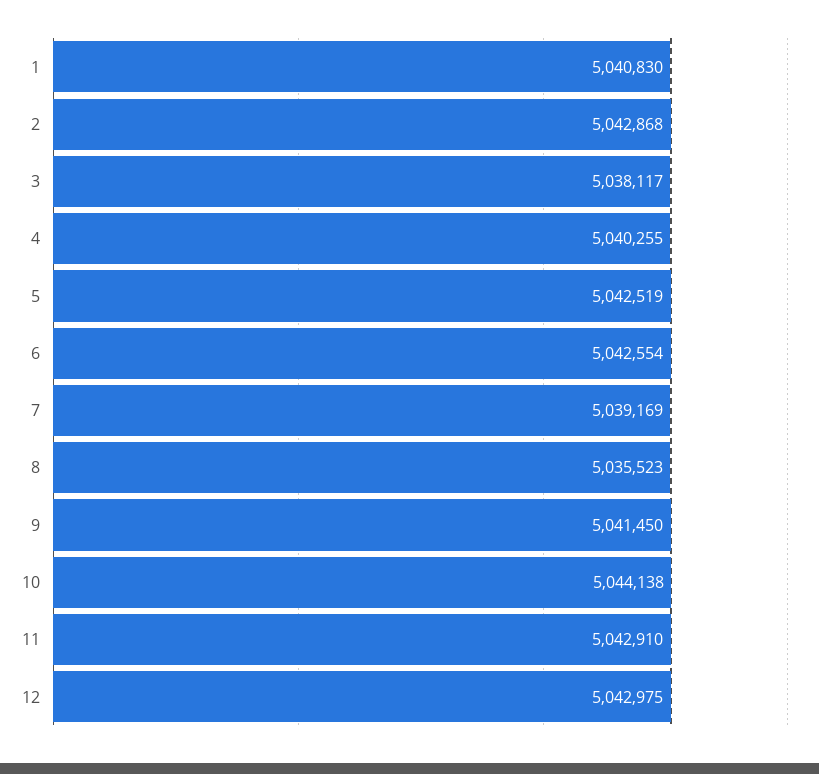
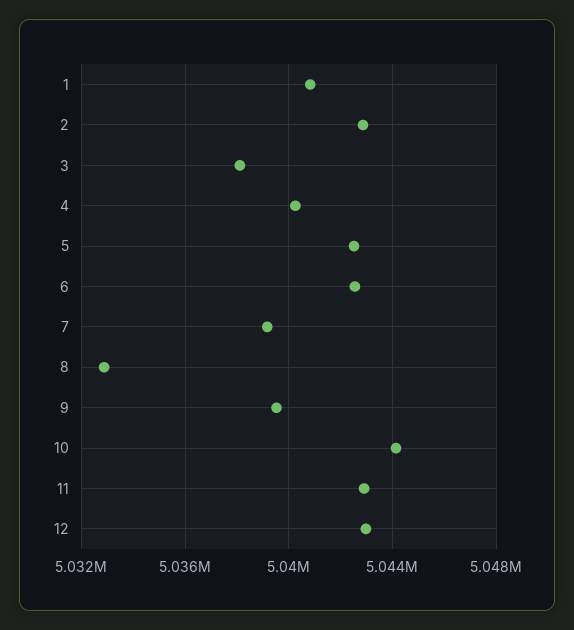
  {
    "1": 5040830,
    "2": 5042868,
    "3": 5038117,
    "4": 5040255,
    "5": 5042519,
    "6": 5042554,
    "7": 5039169,
-   "8": 5035523,
+   "8": 5033000,
-   "9": 5041450,
+   "9": 5039500,
    "10": 5044138,
    "11": 5042910,
    "12": 5042975
  }

